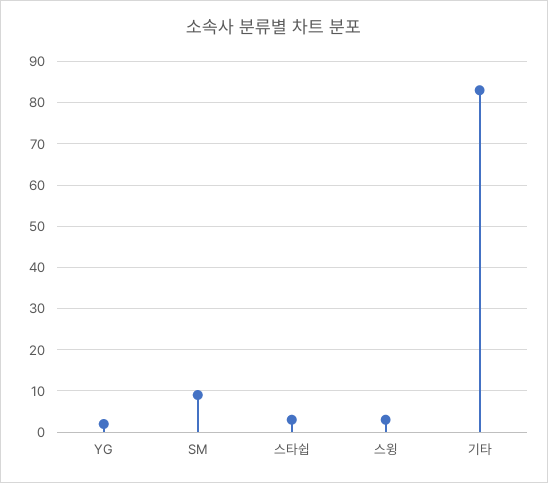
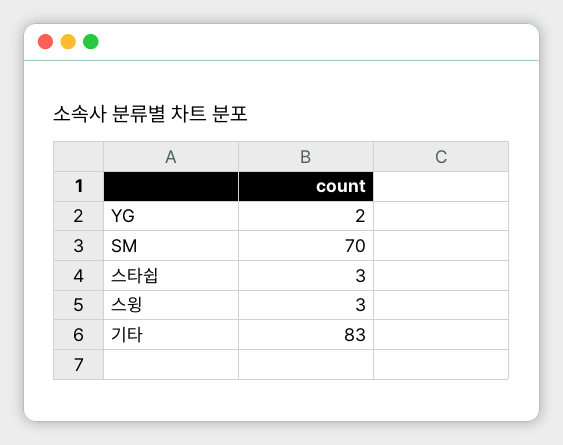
  {
    "YG": 2,
-   "SM": 10,
+   "SM": 70,
    "스타쉽": 3,
    "스윙": 3,
    "기타": 83
  }

